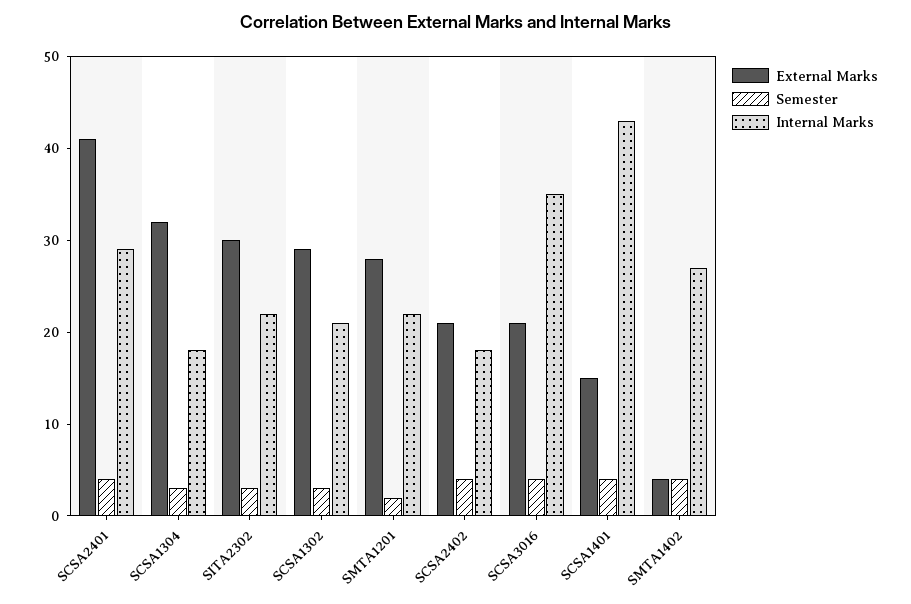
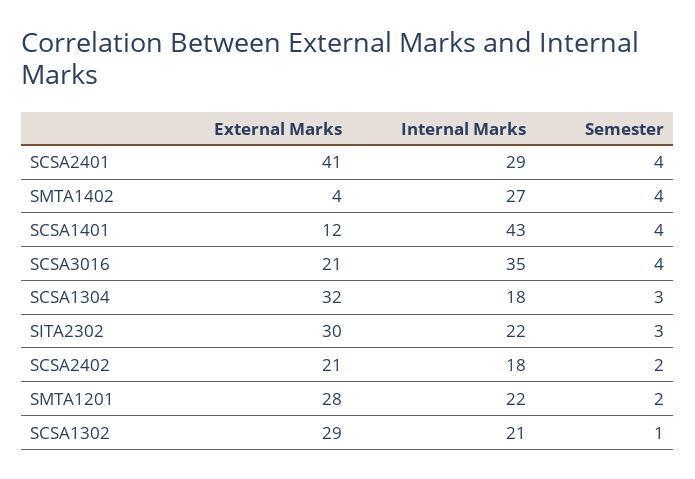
  {
    "External Marks": {
      "SCSA2401": 41,
      "SCSA1304": 32,
      "SITA2302": 30,
      "SCSA1302": 29,
      "SMTA1201": 28,
      "SCSA2402": 21,
      "SCSA3016": 21,
-     "SCSA1401": 15,
+     "SCSA1401": 12,
      "SMTA1402": 4
    },
    "Semester": {
      "SCSA2401": 4,
      "SCSA1304": 3,
      "SITA2302": 3,
-     "SCSA1302": 3,
+     "SCSA1302": 1,
      "SMTA1201": 2,
-     "SCSA2402": 4,
+     "SCSA2402": 2,
      "SCSA3016": 4,
      "SCSA1401": 4,
      "SMTA1402": 4
    },
    "Internal Marks": {
      "SCSA2401": 29,
      "SCSA1304": 18,
      "SITA2302": 22,
      "SCSA1302": 21,
      "SMTA1201": 22,
      "SCSA2402": 18,
      "SCSA3016": 35,
      "SCSA1401": 43,
      "SMTA1402": 27
    }
  }

